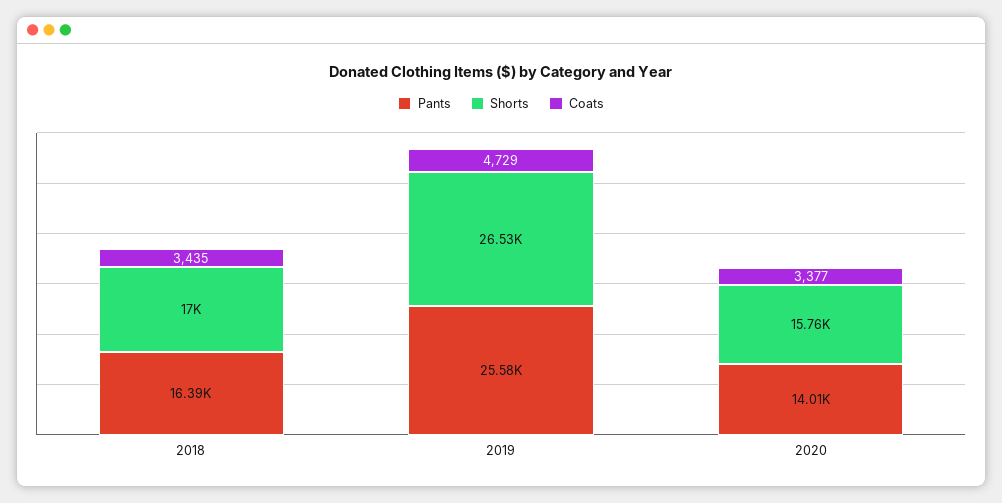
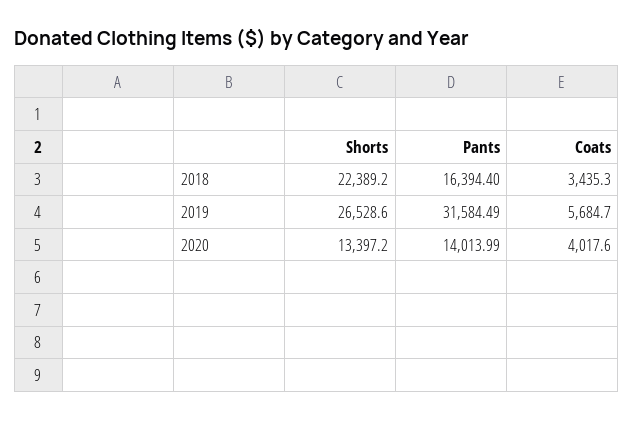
  {
    "Pants": {
      "2018": 16394.4,
-     "2019": 25580,
+     "2019": 31584.49,
      "2020": 14013.99
    },
    "Shorts": {
-     "2018": 17000,
+     "2018": 22389.2,
      "2019": 26528.6,
-     "2020": 15760
+     "2020": 13397.2
    },
    "Coats": {
      "2018": 3435.3,
-     "2019": 4729,
+     "2019": 5684.7,
-     "2020": 3377
+     "2020": 4017.6
    }
  }

